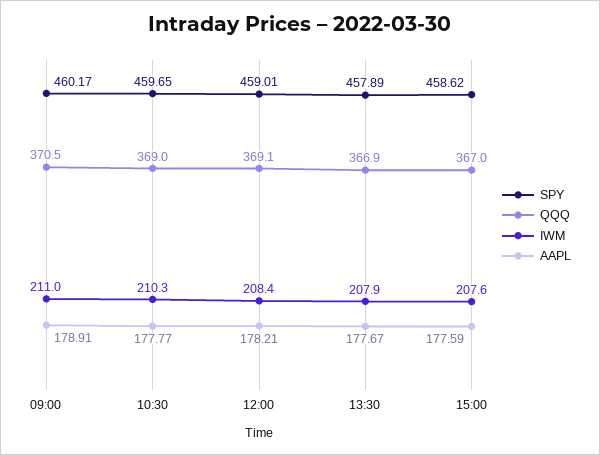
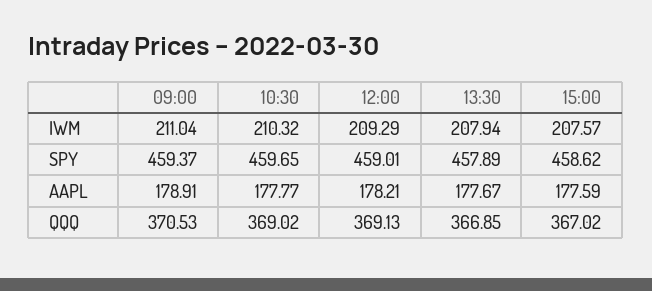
  {
    "SPY": {
-     "09:00": 460.17,
+     "09:00": 459.37,
      "10:30": 459.65,
      "12:00": 459.01,
      "13:30": 457.89,
      "15:00": 458.62
    },
    "QQQ": {
      "09:00": 370.53,
      "10:30": 369.02,
      "12:00": 369.13,
      "13:30": 366.85,
      "15:00": 367.02
    },
    "IWM": {
      "09:00": 211.04,
      "10:30": 210.32,
-     "12:00": 208.4,
+     "12:00": 209.29,
      "13:30": 207.94,
      "15:00": 207.57
    },
    "AAPL": {
      "09:00": 178.91,
      "10:30": 177.77,
      "12:00": 178.21,
      "13:30": 177.67,
      "15:00": 177.59
    }
  }

